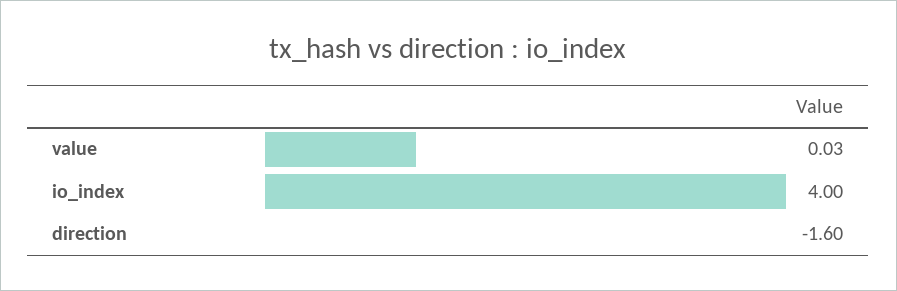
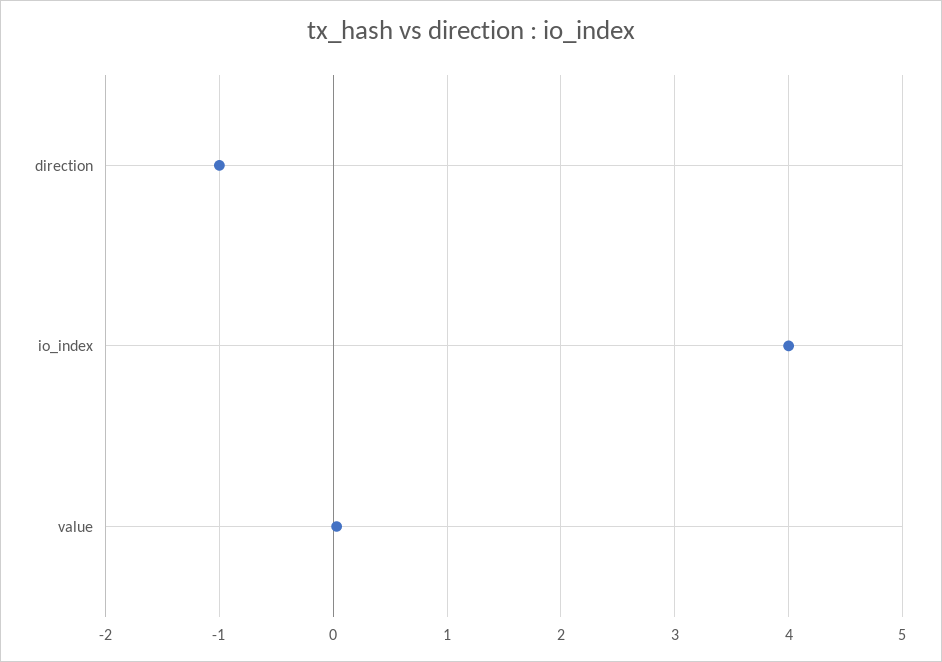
  {
    "value": 0.03,
    "io_index": 4,
-   "direction": -1.6
+   "direction": -1
  }

